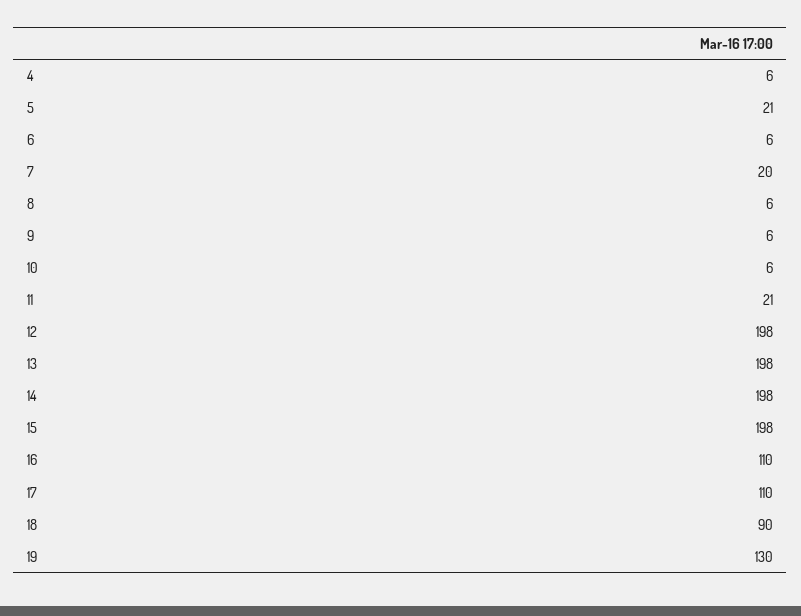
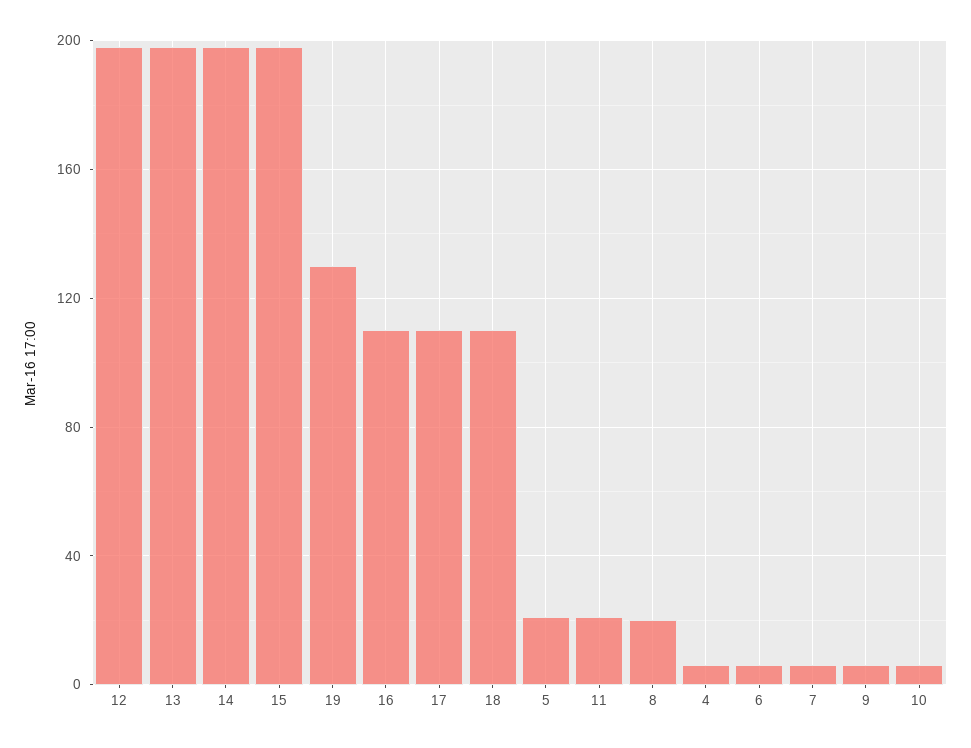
  {
    "4": 6,
    "5": 21,
    "6": 6,
-   "7": 20,
+   "7": 5,
-   "8": 6,
+   "8": 20,
    "9": 6,
    "10": 6,
    "11": 21,
    "12": 198,
    "13": 198,
    "14": 198,
    "15": 198,
    "16": 110,
    "17": 110,
-   "18": 90,
+   "18": 110,
    "19": 130
  }

